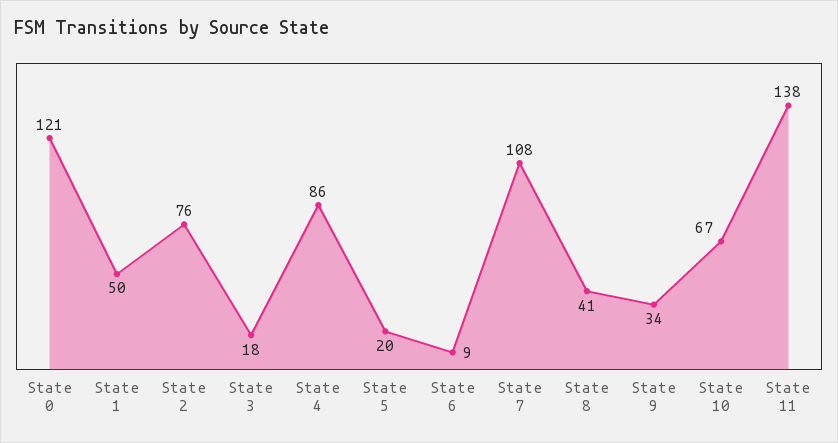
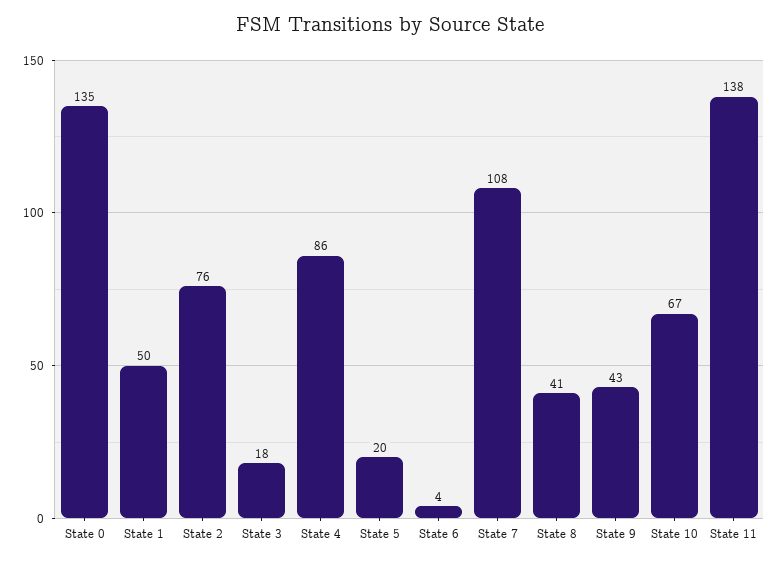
  {
-   "State 0": 121,
+   "State 0": 135,
    "State 1": 50,
    "State 2": 76,
    "State 3": 18,
    "State 4": 86,
    "State 5": 20,
-   "State 6": 9,
+   "State 6": 4,
    "State 7": 108,
    "State 8": 41,
-   "State 9": 34,
+   "State 9": 43,
    "State 10": 67,
    "State 11": 138
  }

